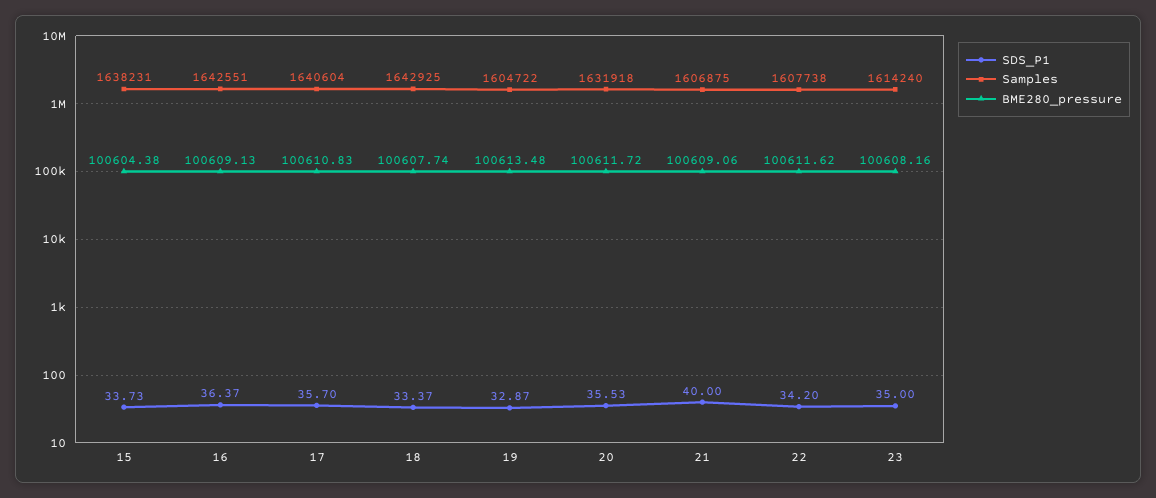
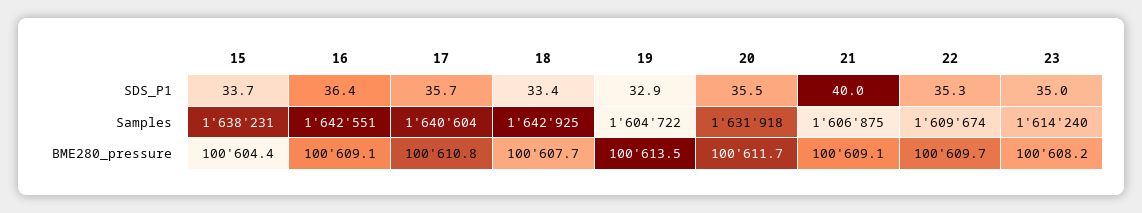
  {
    "SDS_P1": {
      "15": 33.73,
      "16": 36.37,
      "17": 35.7,
      "18": 33.37,
      "19": 32.87,
      "20": 35.53,
      "21": 40,
-     "22": 34.2,
+     "22": 35.3,
      "23": 35
    },
    "Samples": {
      "15": 1638231,
      "16": 1642551,
      "17": 1640604,
      "18": 1642925,
      "19": 1604722,
      "20": 1631918,
      "21": 1606875,
-     "22": 1607738,
+     "22": 1609674,
      "23": 1614240
    },
    "BME280_pressure": {
      "15": 100604.38,
      "16": 100609.13,
      "17": 100610.83,
      "18": 100607.74,
      "19": 100613.48,
      "20": 100611.72,
      "21": 100609.06,
-     "22": 100611.62,
+     "22": 100609.7,
      "23": 100608.16
    }
  }

